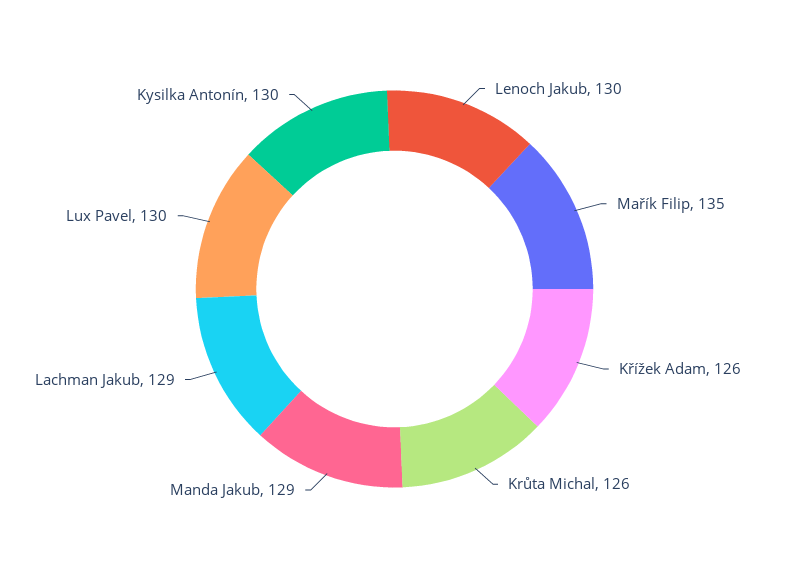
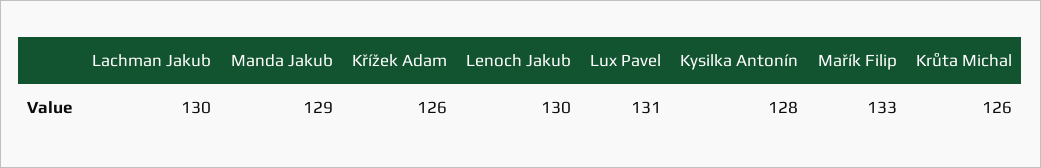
  {
    "Lenoch Jakub": 130,
-   "Mařík Filip": 135,
+   "Mařík Filip": 133,
    "Křížek Adam": 126,
    "Krůta Michal": 126,
    "Manda Jakub": 129,
-   "Lachman Jakub": 129,
+   "Lachman Jakub": 130,
-   "Lux Pavel": 130,
+   "Lux Pavel": 131,
-   "Kysilka Antonín": 130
+   "Kysilka Antonín": 128
  }

